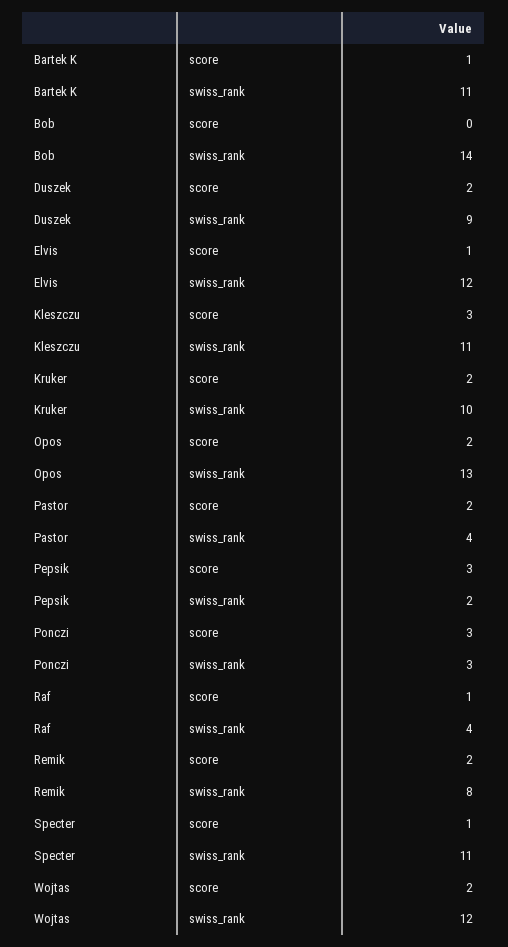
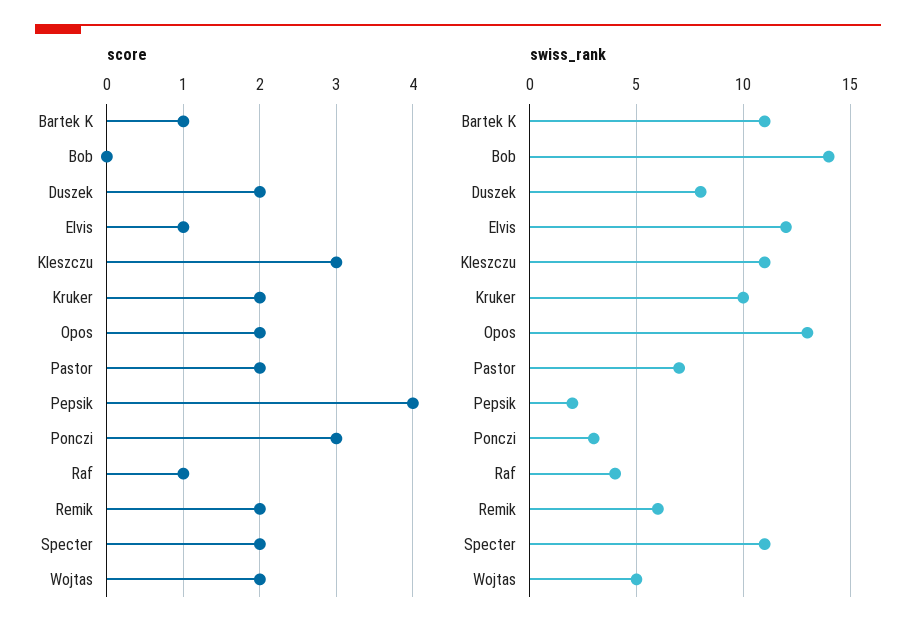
  {
    "score": {
      "Bartek K": 1,
      "Bob": 0,
      "Duszek": 2,
      "Elvis": 1,
      "Kleszczu": 3,
      "Kruker": 2,
      "Opos": 2,
      "Pastor": 2,
-     "Pepsik": 3,
+     "Pepsik": 4,
      "Ponczi": 3,
      "Raf": 1,
      "Remik": 2,
-     "Specter": 1,
+     "Specter": 2,
      "Wojtas": 2
    },
    "swiss_rank": {
      "Bartek K": 11,
      "Bob": 14,
-     "Duszek": 9,
+     "Duszek": 8,
      "Elvis": 12,
      "Kleszczu": 11,
      "Kruker": 10,
      "Opos": 13,
-     "Pastor": 4,
+     "Pastor": 7,
      "Pepsik": 2,
      "Ponczi": 3,
      "Raf": 4,
-     "Remik": 8,
+     "Remik": 6,
      "Specter": 11,
-     "Wojtas": 12
+     "Wojtas": 5
    }
  }

